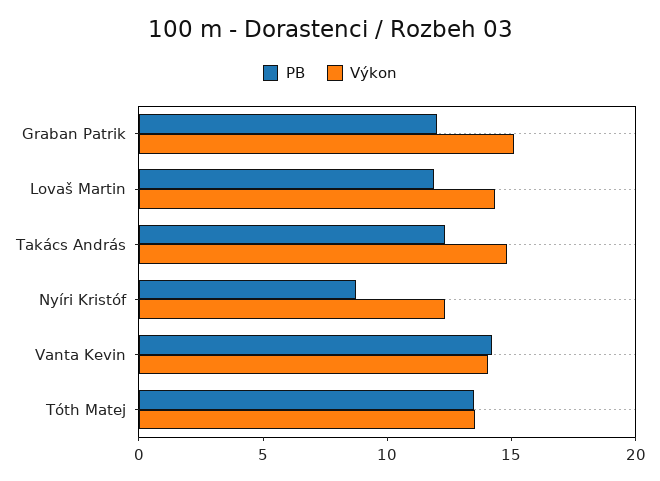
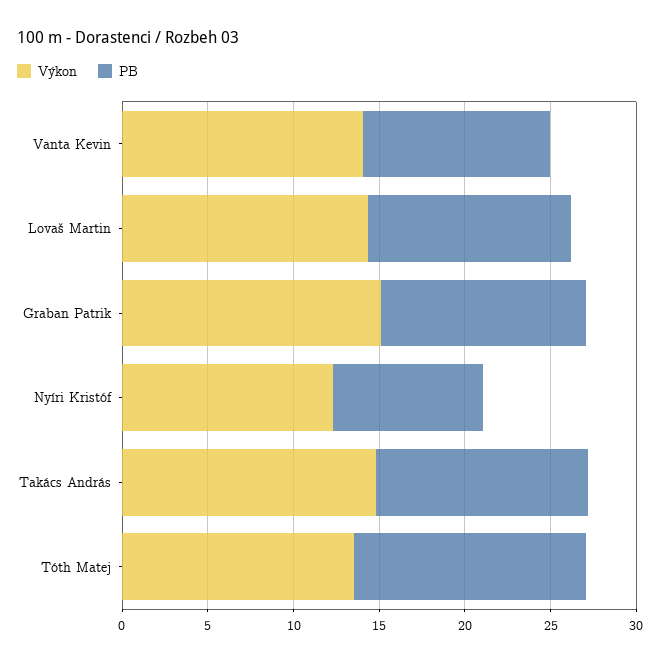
  {
    "PB": {
      "Graban Patrik": 12,
      "Lovaš Martin": 12,
      "Takács András": 12,
      "Nyíri Kristóf": 9,
-     "Vanta Kevin": 14,
+     "Vanta Kevin": 11,
      "Tóth Matej": 13
    },
    "Výkon": {
      "Graban Patrik": 15,
      "Lovaš Martin": 14,
      "Takács András": 15,
      "Nyíri Kristóf": 12,
      "Vanta Kevin": 14,
      "Tóth Matej": 14
    }
  }

